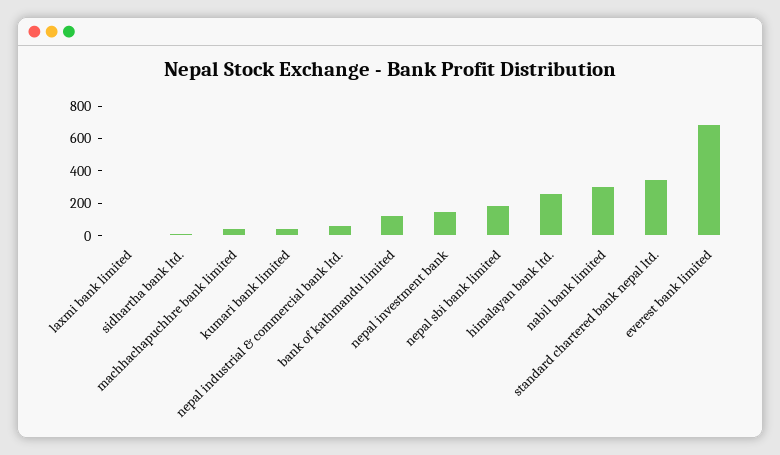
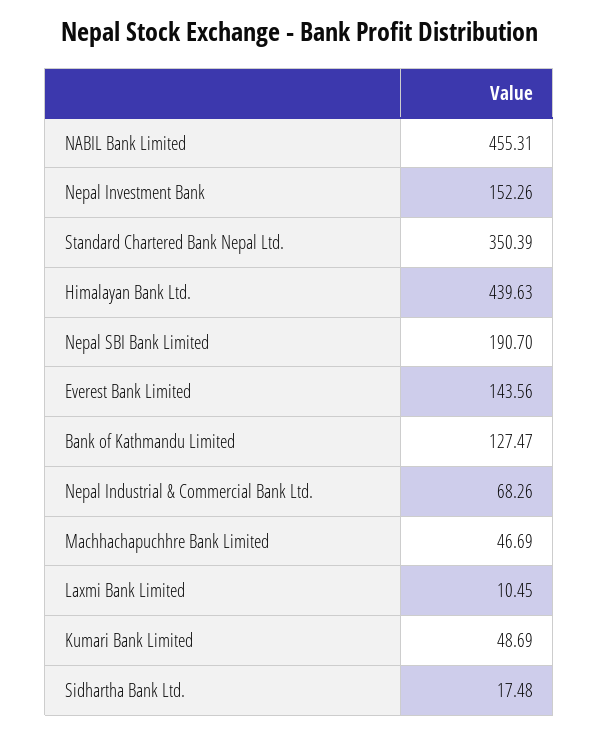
  {
    "laxmi bank limited": 10.45,
    "sidhartha bank ltd.": 17.48,
    "machhachapuchhre bank limited": 46.69,
    "kumari bank limited": 48.69,
    "nepal industrial & commercial bank ltd.": 68.26,
    "bank of kathmandu limited": 127.47,
    "nepal investment bank": 152.26,
    "nepal sbi bank limited": 190.7,
-   "himalayan bank ltd.": 250,
+   "himalayan bank ltd.": 439.63,
-   "nabil bank limited": 300,
+   "nabil bank limited": 455.31,
    "standard chartered bank nepal ltd.": 350.39,
-   "everest bank limited": 700
+   "everest bank limited": 143.56
  }

